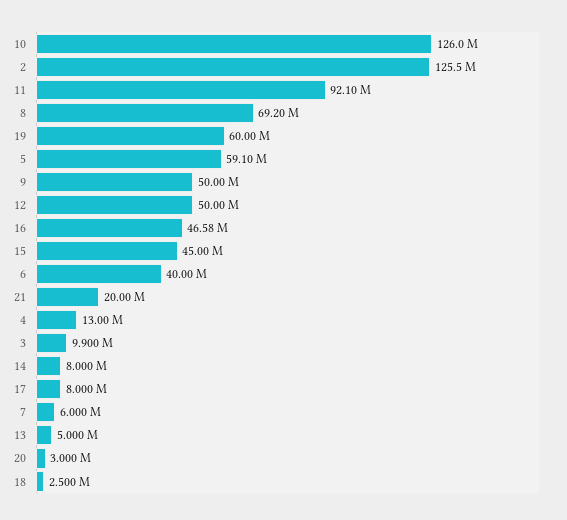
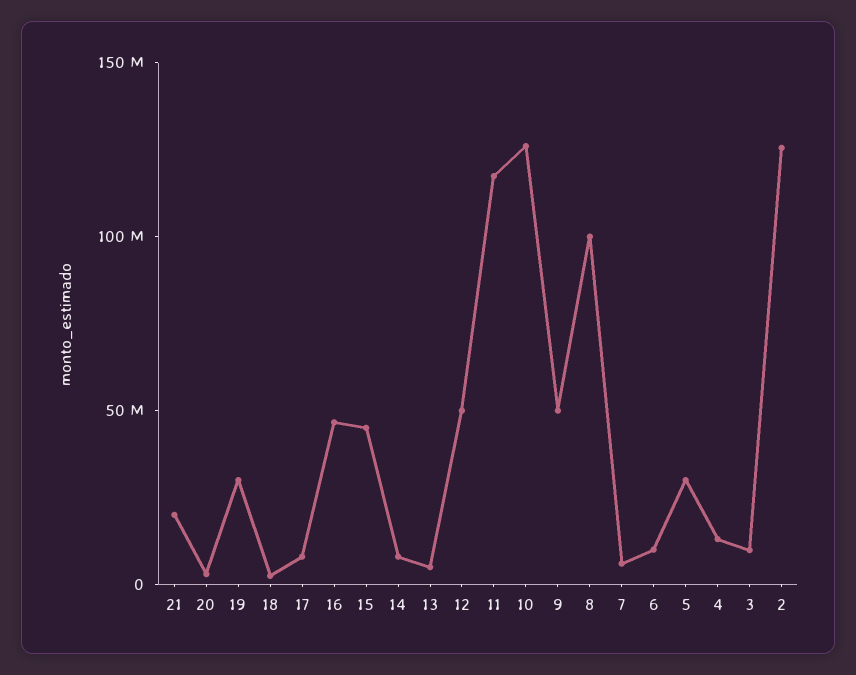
  {
    "10": 126000000,
    "2": 125500000,
-   "11": 92100000,
+   "11": 120000000,
-   "8": 69200000,
+   "8": 100000000,
-   "19": 60000000,
+   "19": 30000000,
-   "5": 59100000,
+   "5": 30000000,
    "9": 50000000,
    "12": 50000000,
    "16": 46580000,
    "15": 45000000,
-   "6": 40000000,
+   "6": 10000000,
    "21": 20000000,
    "4": 13000000,
    "3": 9900000,
    "14": 8000000,
    "17": 8000000,
    "7": 6000000,
    "13": 5000000,
    "20": 3000000,
    "18": 2500000
  }

